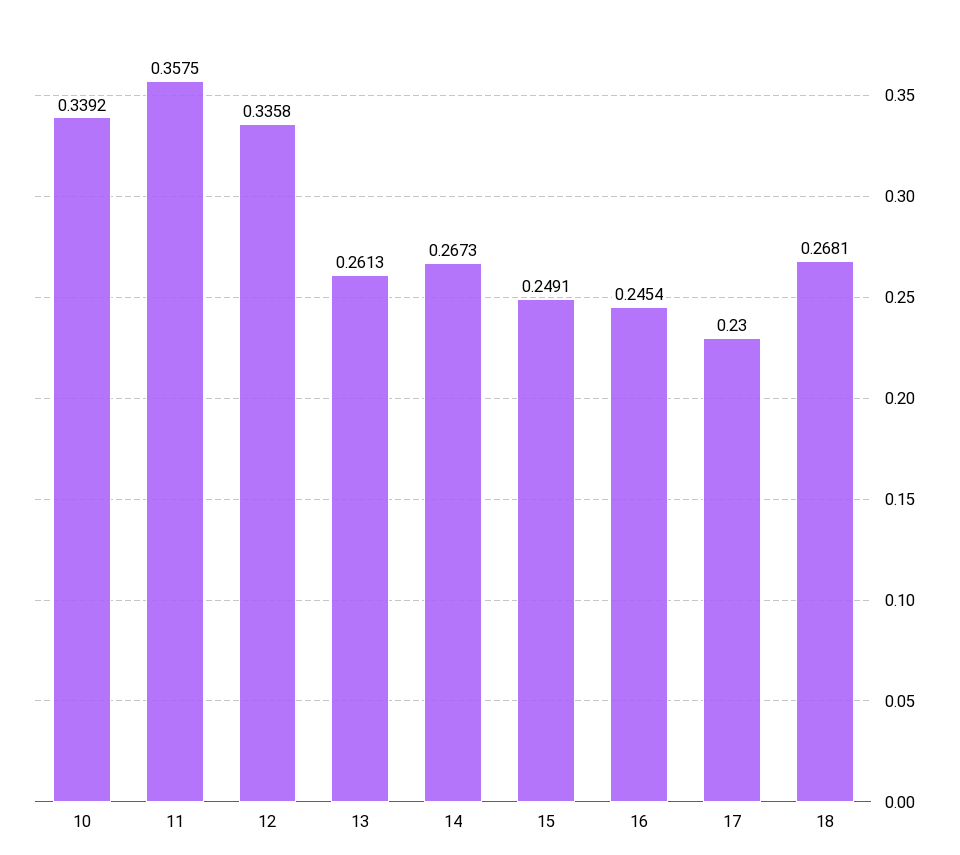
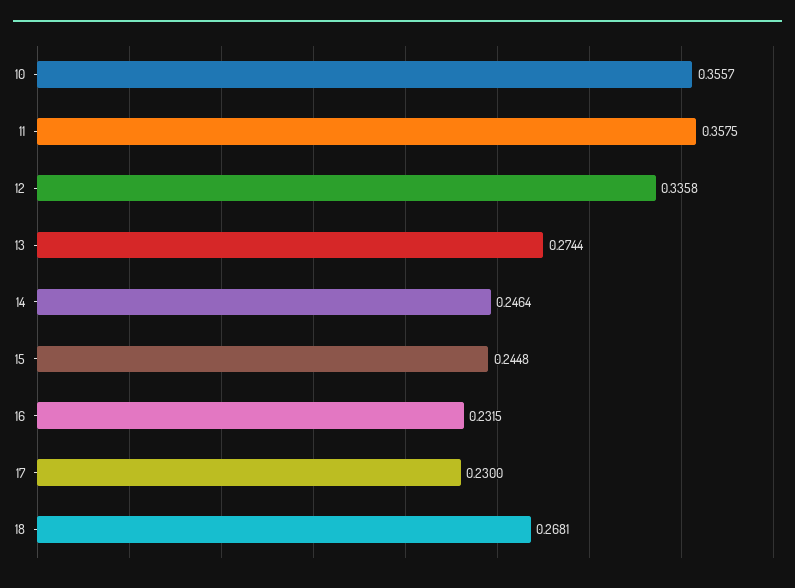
  {
-   "10": 0.3392,
+   "10": 0.3557,
    "11": 0.3575,
    "12": 0.3358,
-   "13": 0.2613,
+   "13": 0.2744,
-   "14": 0.2673,
+   "14": 0.2464,
-   "15": 0.2491,
+   "15": 0.2448,
-   "16": 0.2454,
+   "16": 0.2315,
    "17": 0.23,
    "18": 0.2681
  }

